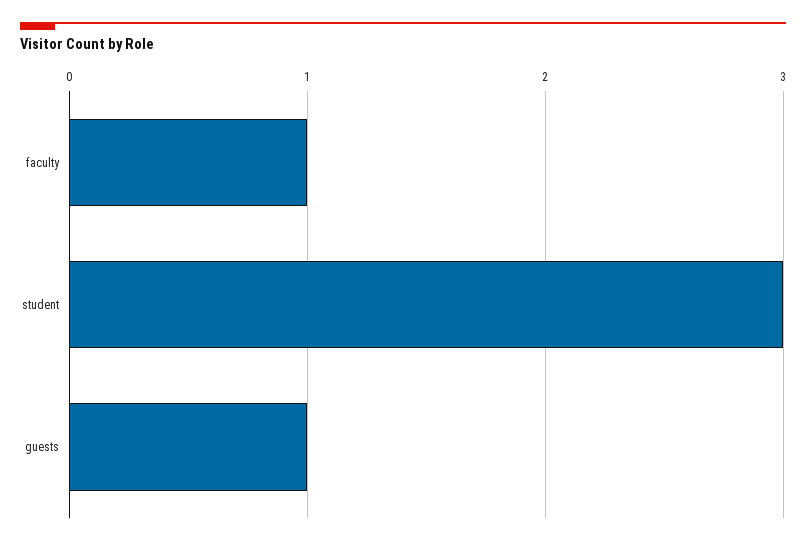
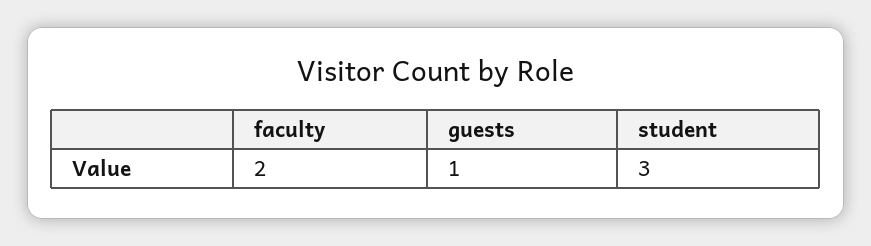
  {
-   "faculty": 1,
+   "faculty": 2,
    "student": 3,
    "guests": 1
  }

